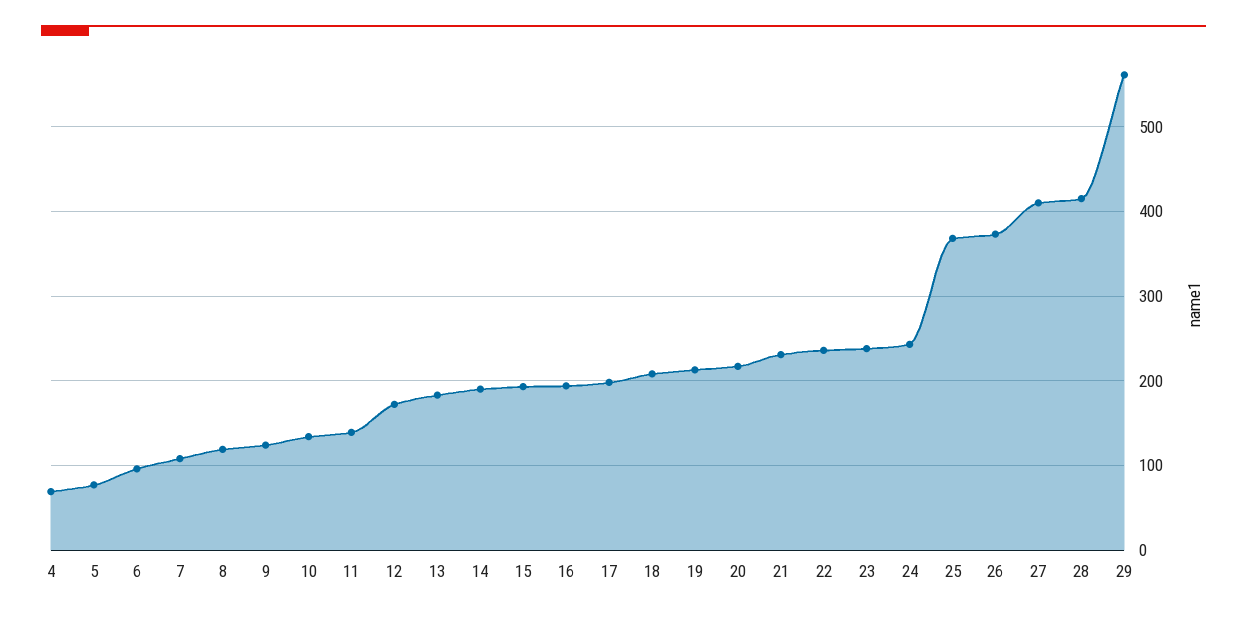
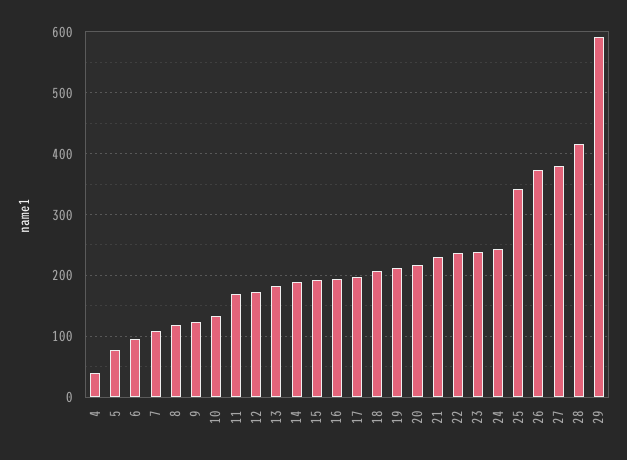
  {
-   "4": 70,
+   "4": 40,
    "5": 80,
    "6": 100,
    "7": 110,
    "8": 120,
    "9": 120,
    "10": 130,
-   "11": 140,
+   "11": 170,
    "12": 170,
    "13": 180,
    "14": 190,
    "15": 190,
    "16": 190,
    "17": 200,
    "18": 210,
    "19": 210,
    "20": 220,
    "21": 230,
    "22": 240,
    "23": 240,
    "24": 240,
-   "25": 370,
+   "25": 340,
    "26": 370,
-   "27": 410,
+   "27": 380,
    "28": 420,
-   "29": 560
+   "29": 590
  }

